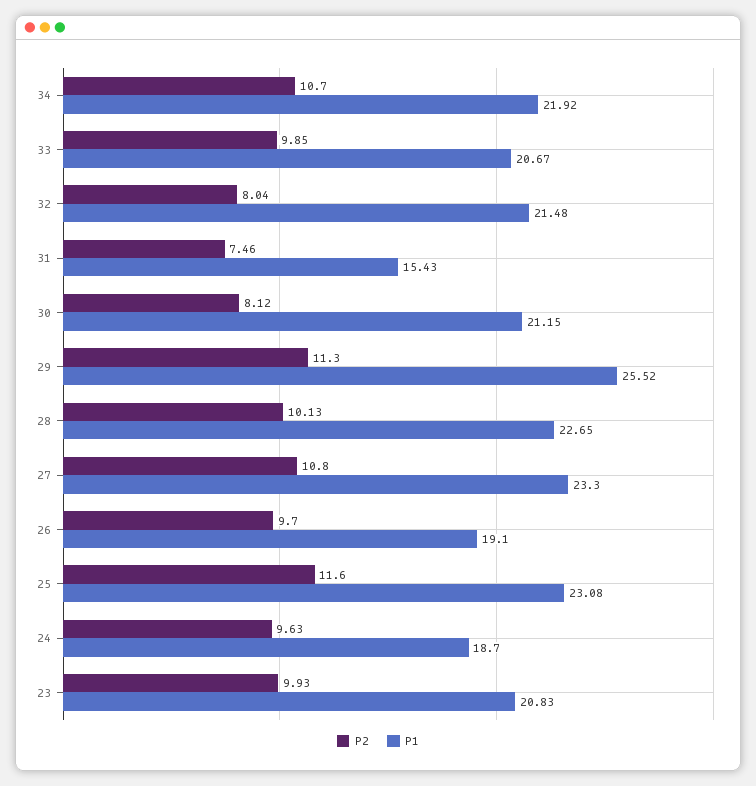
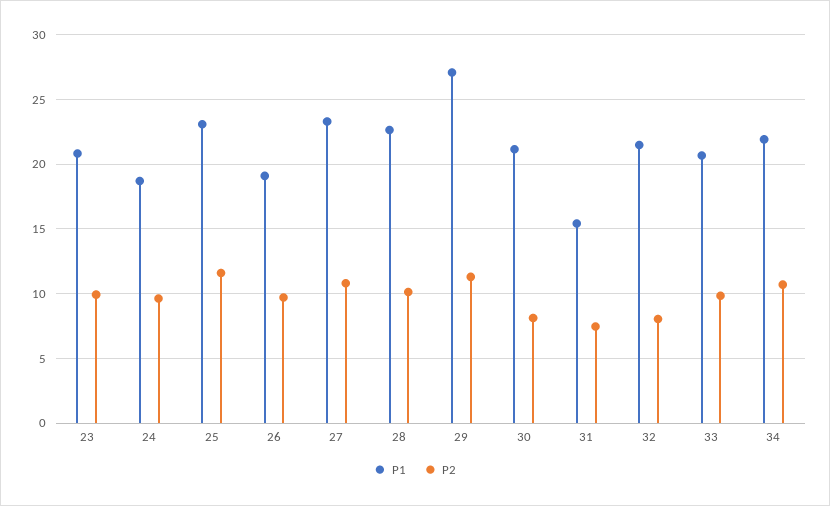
  {
    "P2": {
      "34": 10.7,
      "33": 9.85,
      "32": 8.04,
      "31": 7.46,
      "30": 8.12,
      "29": 11.3,
      "28": 10.13,
      "27": 10.8,
      "26": 9.7,
      "25": 11.6,
      "24": 9.63,
      "23": 9.93
    },
    "P1": {
      "34": 21.92,
      "33": 20.67,
      "32": 21.48,
      "31": 15.43,
      "30": 21.15,
-     "29": 25.52,
+     "29": 27,
      "28": 22.65,
      "27": 23.3,
      "26": 19.1,
      "25": 23.08,
      "24": 18.7,
      "23": 20.83
    }
  }

